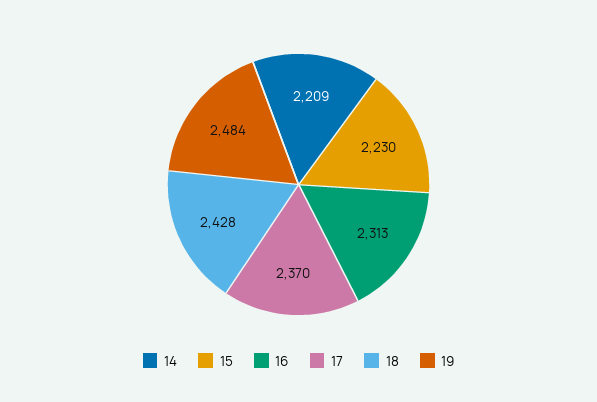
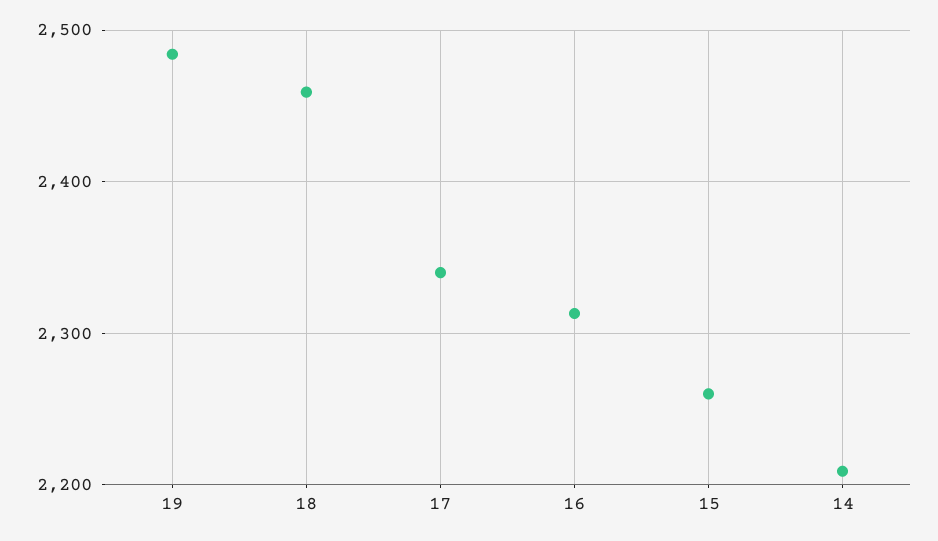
  {
    "14": 2209,
-   "15": 2230,
+   "15": 2260,
    "16": 2313,
-   "17": 2370,
+   "17": 2340,
-   "18": 2428,
+   "18": 2460,
    "19": 2484
  }

